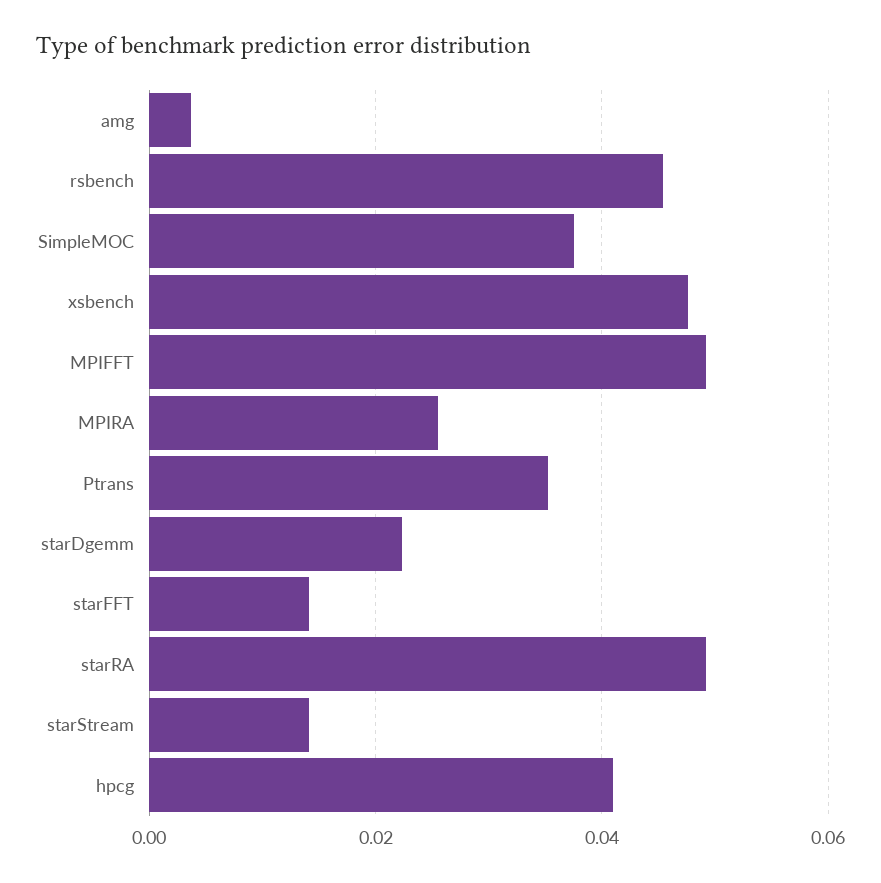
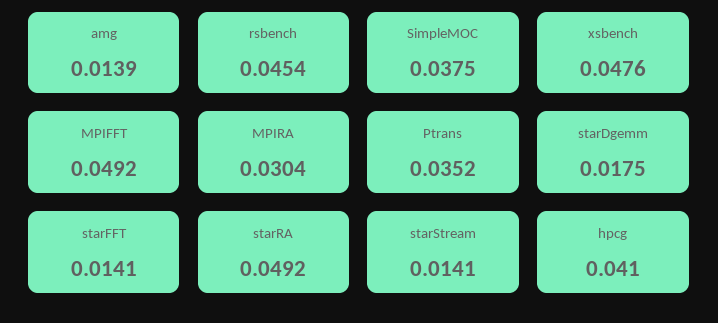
  {
-   "amg": 0.004,
+   "amg": 0.0139,
    "rsbench": 0.0454,
    "SimpleMOC": 0.0375,
    "xsbench": 0.0476,
    "MPIFFT": 0.0492,
-   "MPIRA": 0.026,
+   "MPIRA": 0.0304,
    "Ptrans": 0.0352,
-   "starDgemm": 0.022,
+   "starDgemm": 0.0175,
    "starFFT": 0.0141,
    "starRA": 0.0492,
    "starStream": 0.0141,
    "hpcg": 0.041
  }

